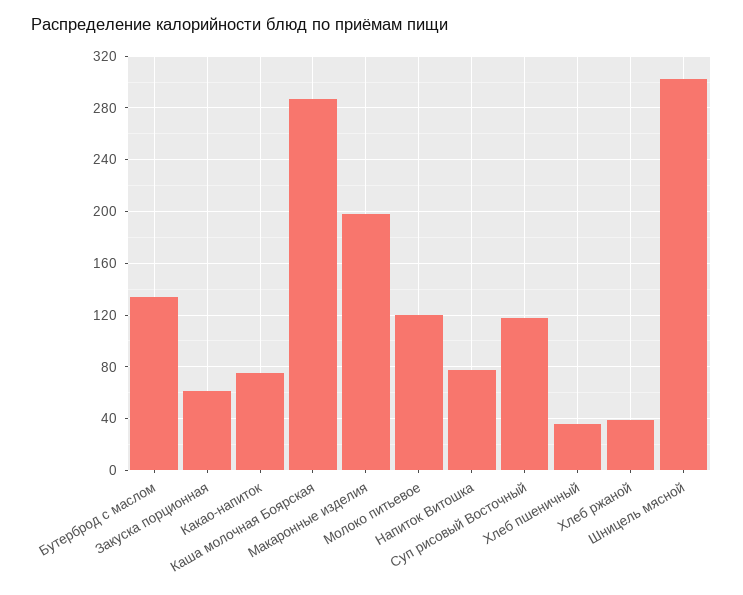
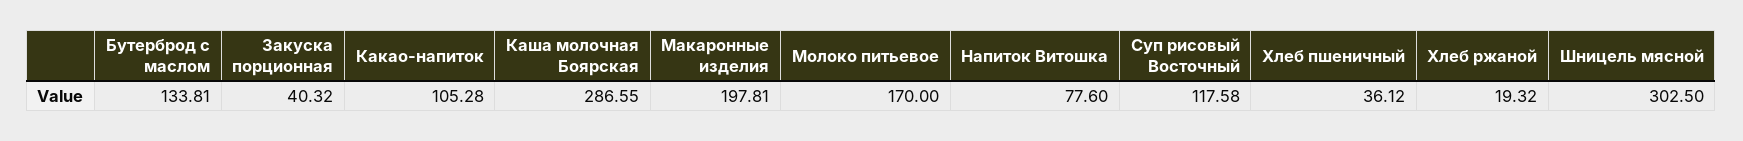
  {
    "Бутерброд с маслом": 133.81,
-   "Закуска порционная": 60,
+   "Закуска порционная": 40.32,
-   "Какао-напиток": 75,
+   "Какао-напиток": 105.28,
    "Каша молочная Боярская": 286.55,
    "Макаронные изделия": 197.81,
-   "Молоко питьевое": 120,
+   "Молоко питьевое": 170,
    "Напиток Витошка": 77.6,
    "Суп рисовый Восточный": 117.58,
    "Хлеб пшеничный": 36.12,
-   "Хлеб ржаной": 40,
+   "Хлеб ржаной": 19.32,
    "Шницель мясной": 302.5
  }

